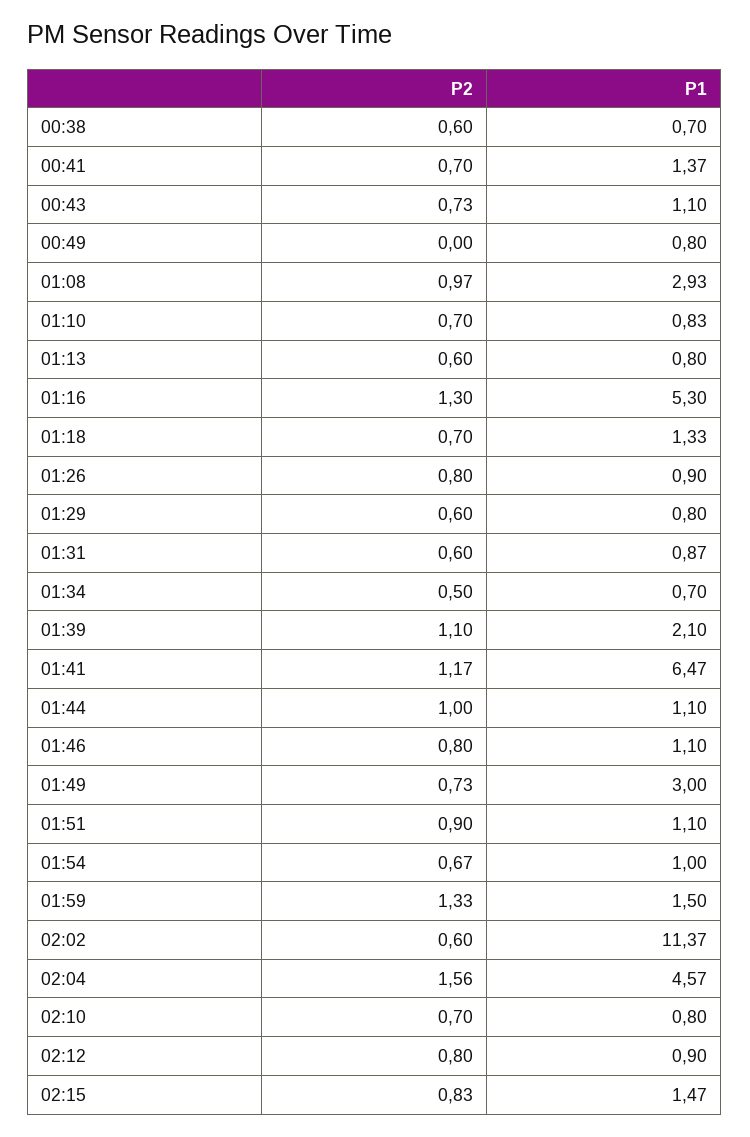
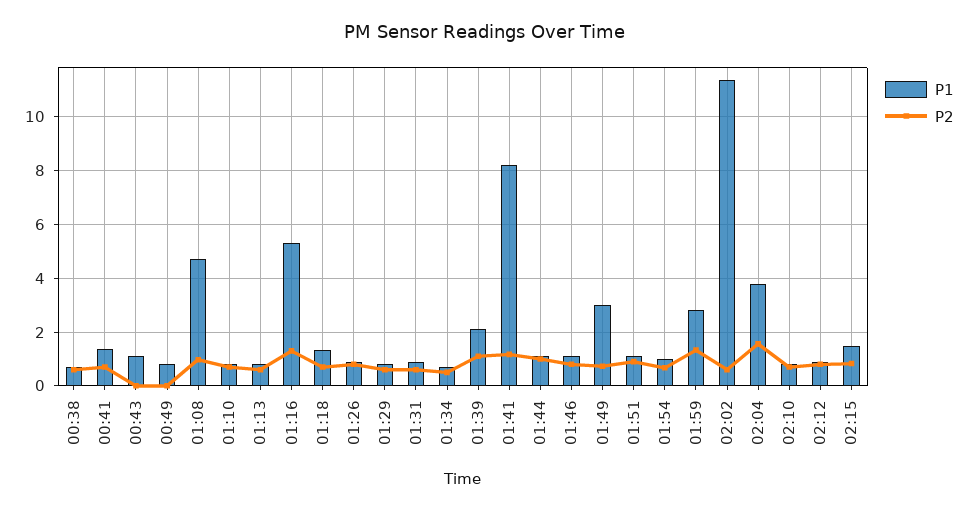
  {
    "P2": {
      "00:38": 0.6,
      "00:41": 0.7,
-     "00:43": 0.73,
+     "00:43": 0,
      "00:49": 0,
      "01:08": 0.97,
      "01:10": 0.7,
      "01:13": 0.6,
      "01:16": 1.3,
      "01:18": 0.7,
      "01:26": 0.8,
      "01:29": 0.6,
      "01:31": 0.6,
      "01:34": 0.5,
      "01:39": 1.1,
      "01:41": 1.17,
      "01:44": 1,
      "01:46": 0.8,
      "01:49": 0.73,
      "01:51": 0.9,
      "01:54": 0.67,
      "01:59": 1.33,
      "02:02": 0.6,
      "02:04": 1.56,
      "02:10": 0.7,
      "02:12": 0.8,
      "02:15": 0.83
    },
    "P1": {
      "00:38": 0.7,
      "00:41": 1.37,
      "00:43": 1.1,
      "00:49": 0.8,
-     "01:08": 2.93,
+     "01:08": 4.75,
      "01:10": 0.83,
      "01:13": 0.8,
      "01:16": 5.3,
      "01:18": 1.33,
      "01:26": 0.9,
      "01:29": 0.8,
      "01:31": 0.87,
      "01:34": 0.7,
      "01:39": 2.1,
-     "01:41": 6.47,
+     "01:41": 8.25,
      "01:44": 1.1,
      "01:46": 1.1,
      "01:49": 3,
      "01:51": 1.1,
      "01:54": 1,
-     "01:59": 1.5,
+     "01:59": 2.75,
      "02:02": 11.37,
-     "02:04": 4.57,
+     "02:04": 3.75,
      "02:10": 0.8,
      "02:12": 0.9,
      "02:15": 1.47
    }
  }

